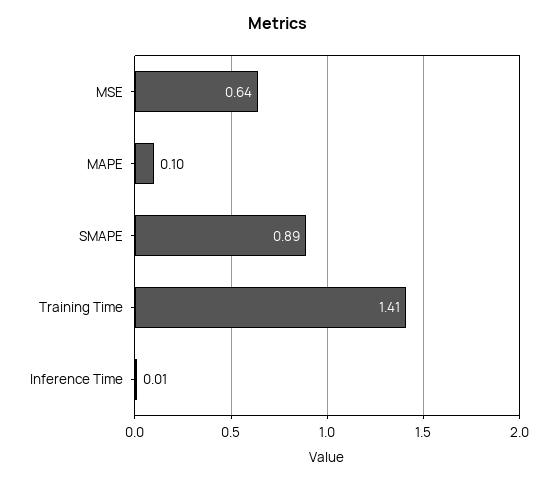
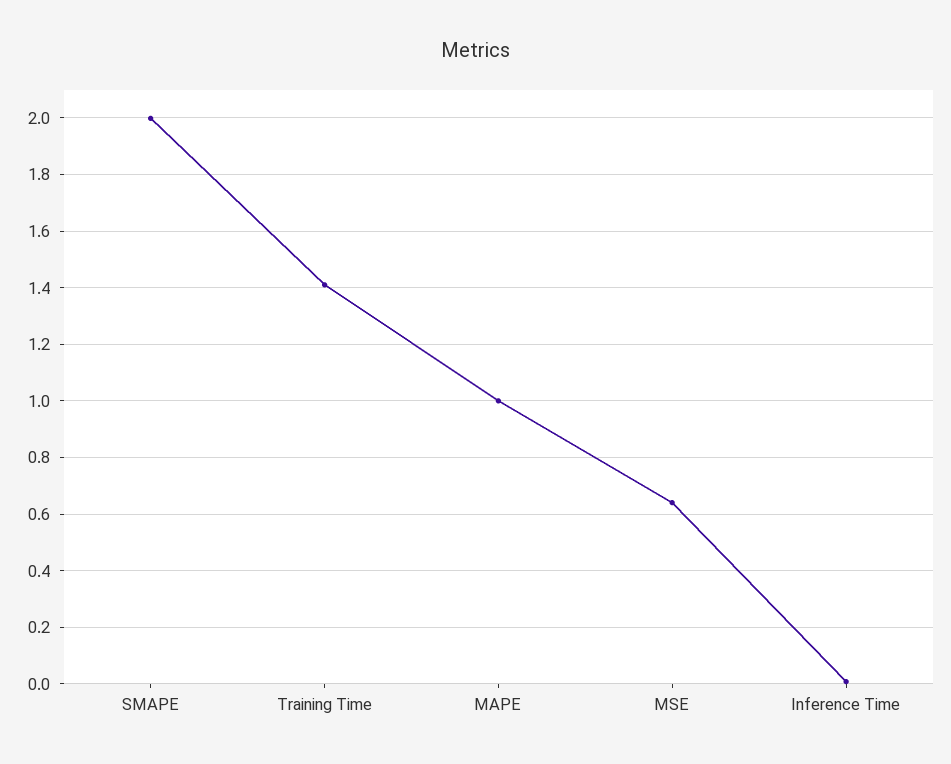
  {
    "MSE": 0.64,
-   "MAPE": 0.1,
+   "MAPE": 1,
-   "SMAPE": 0.89,
+   "SMAPE": 2,
    "Training Time": 1.41,
    "Inference Time": 0.01
  }

